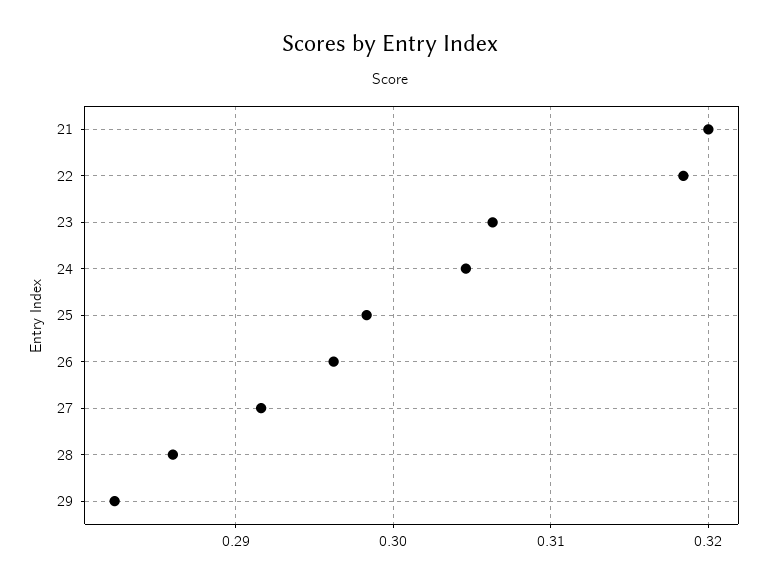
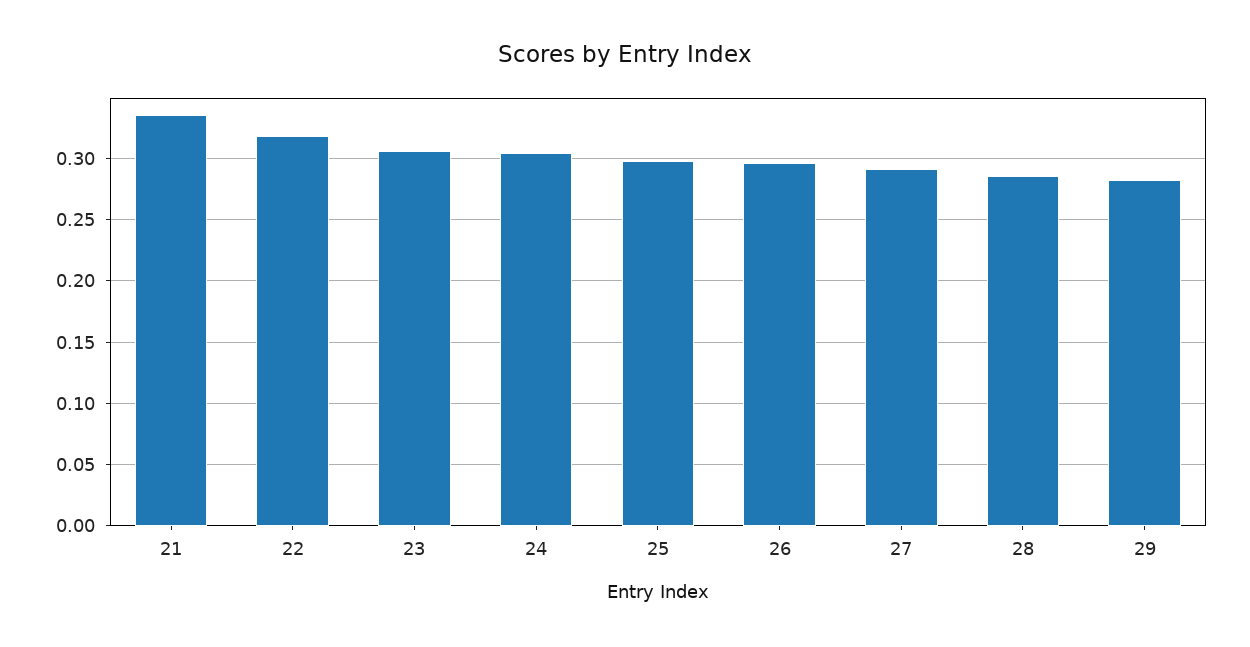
  {
-   "21": 0.32,
+   "21": 0.335,
    "22": 0.318,
    "23": 0.306,
    "24": 0.305,
    "25": 0.298,
    "26": 0.296,
    "27": 0.292,
    "28": 0.286,
    "29": 0.282
  }

